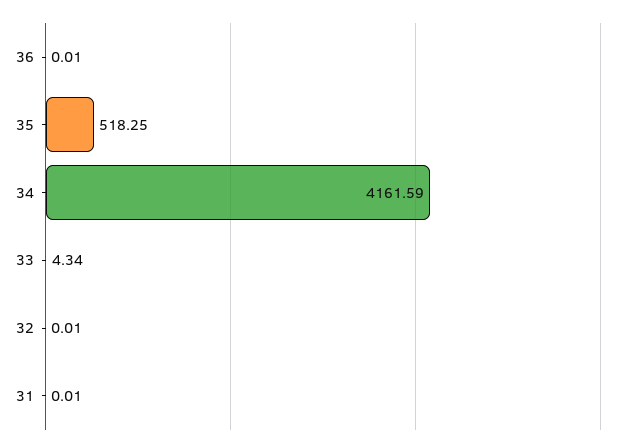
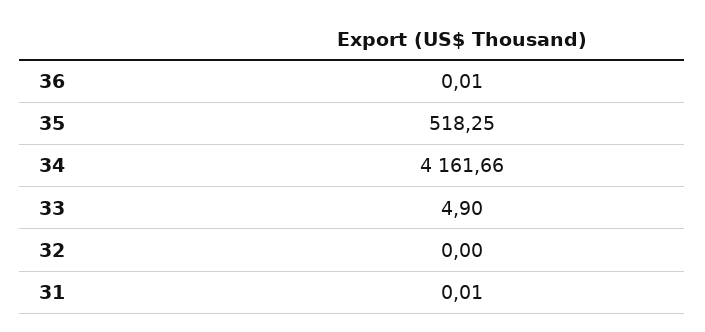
  {
    "36": 0.01,
    "35": 518.25,
-   "34": 4161.59,
+   "34": 4161.66,
-   "33": 4.34,
+   "33": 4.9,
-   "32": 0.01,
+   "32": 0,
    "31": 0.01
  }

